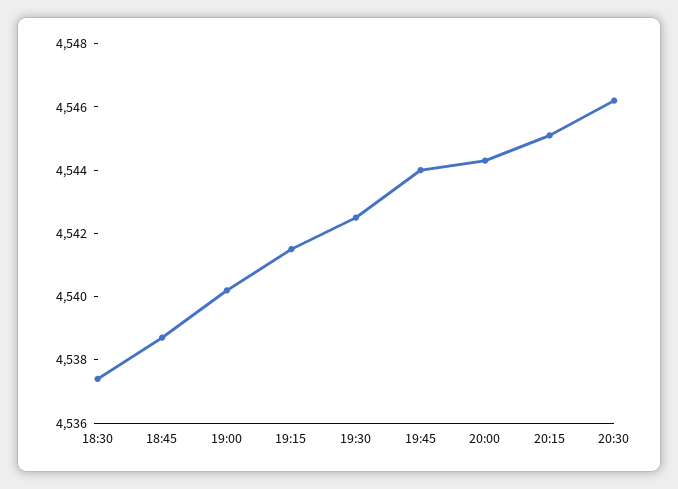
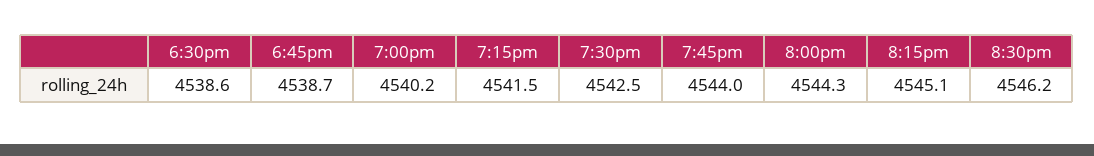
  {
-   "18:30": 4537.5,
+   "18:30": 4538.6,
    "18:45": 4538.7,
    "19:00": 4540.2,
    "19:15": 4541.5,
    "19:30": 4542.5,
    "19:45": 4544,
    "20:00": 4544.3,
    "20:15": 4545.1,
    "20:30": 4546.2
  }

